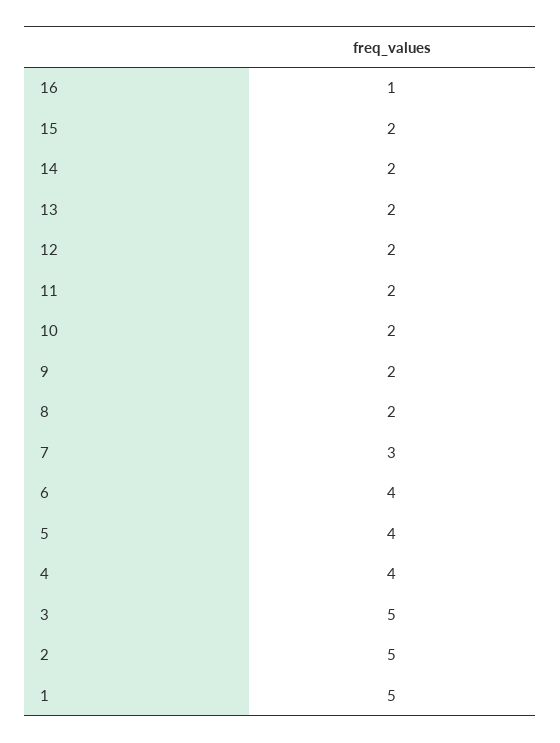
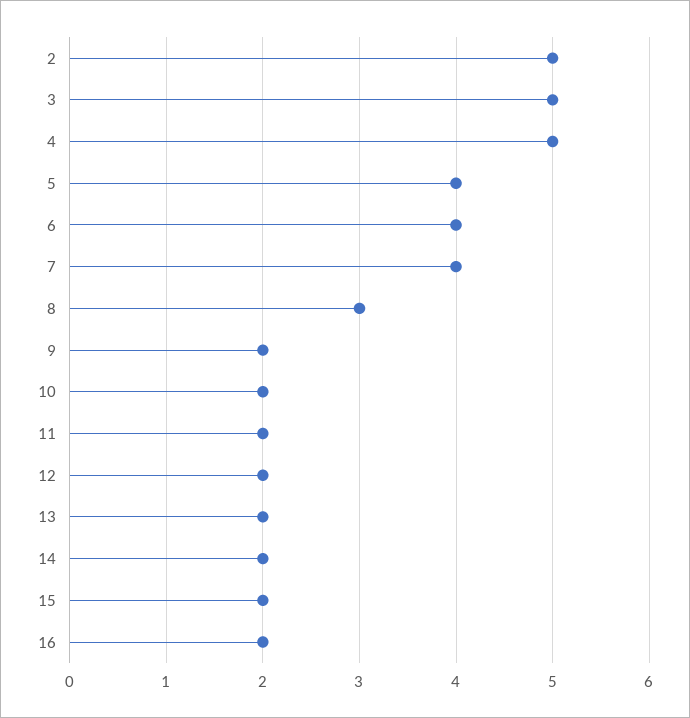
  {
-   "16": 1,
+   "16": 2,
    "15": 2,
    "14": 2,
    "13": 2,
    "12": 2,
    "11": 2,
    "10": 2,
    "9": 2,
-   "8": 2,
+   "8": 3,
-   "7": 3,
+   "7": 4,
    "6": 4,
    "5": 4,
-   "4": 4,
+   "4": 5,
    "3": 5,
-   "2": 5,
+   "2": 5
-   "1": 5
  }

